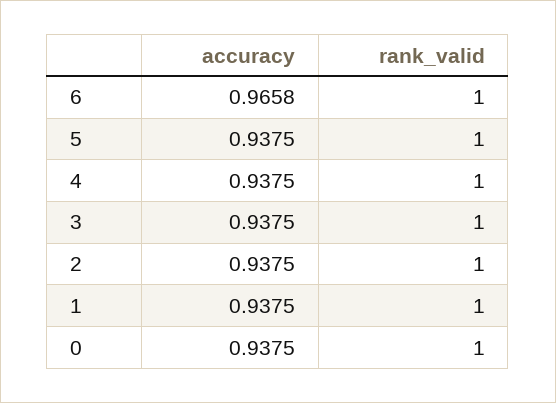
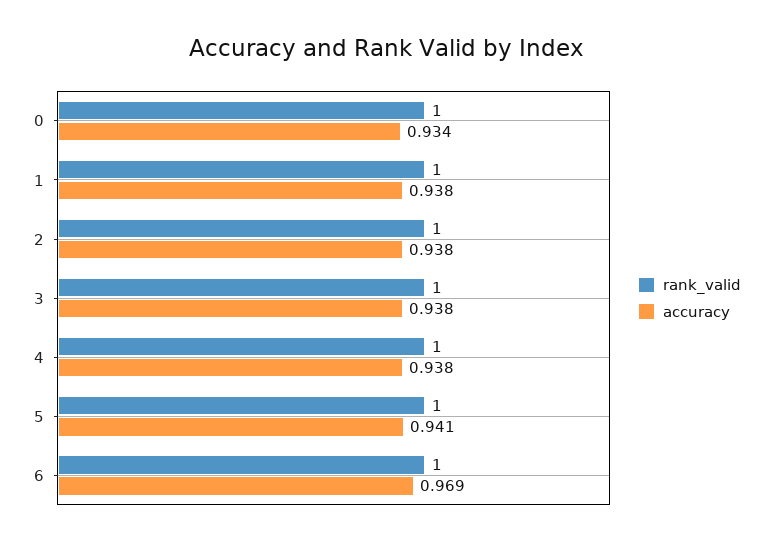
  {
    "accuracy": {
-     "6": 0.9658,
+     "6": 0.969,
-     "5": 0.9375,
+     "5": 0.941,
      "4": 0.9375,
      "3": 0.9375,
      "2": 0.9375,
      "1": 0.9375,
-     "0": 0.9375
+     "0": 0.934
    },
    "rank_valid": {
      "6": 1,
      "5": 1,
      "4": 1,
      "3": 1,
      "2": 1,
      "1": 1,
      "0": 1
    }
  }

